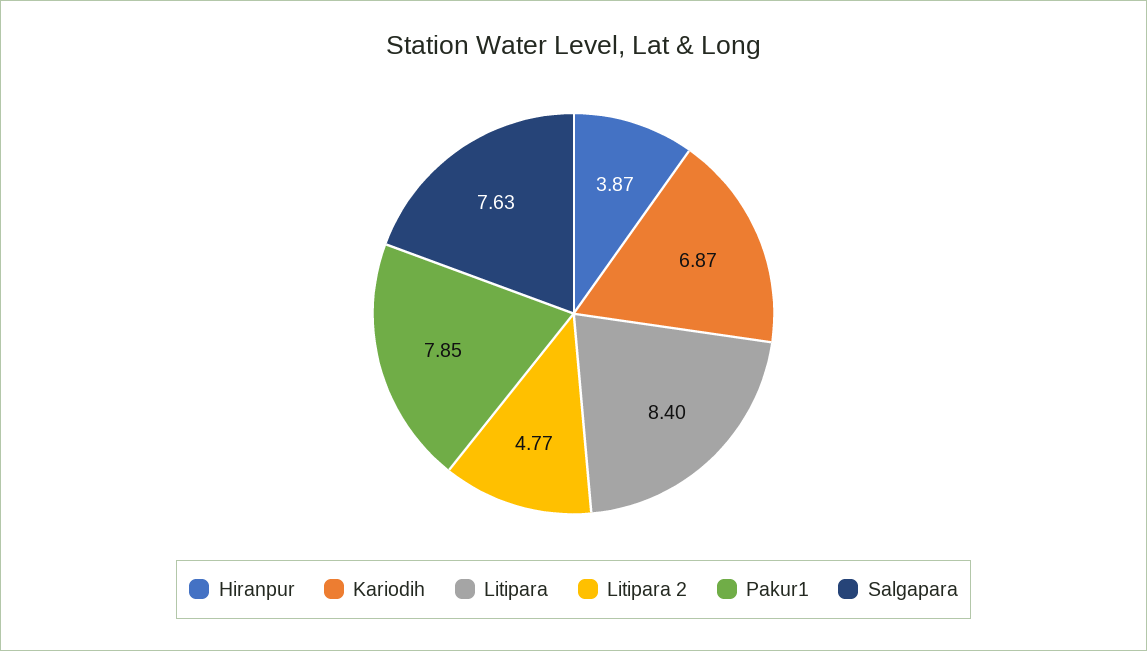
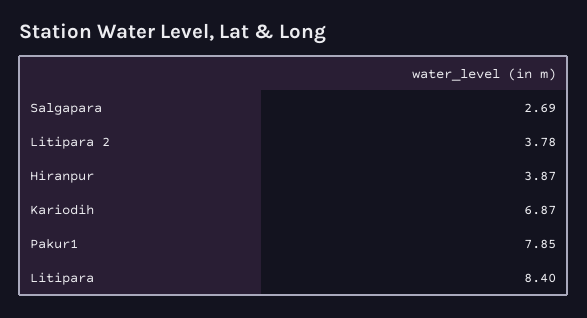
  {
    "Hiranpur": 3.87,
    "Kariodih": 6.87,
    "Litipara": 8.4,
-   "Litipara 2": 4.77,
+   "Litipara 2": 3.78,
    "Pakur1": 7.85,
-   "Salgapara": 7.63
+   "Salgapara": 2.69
  }

